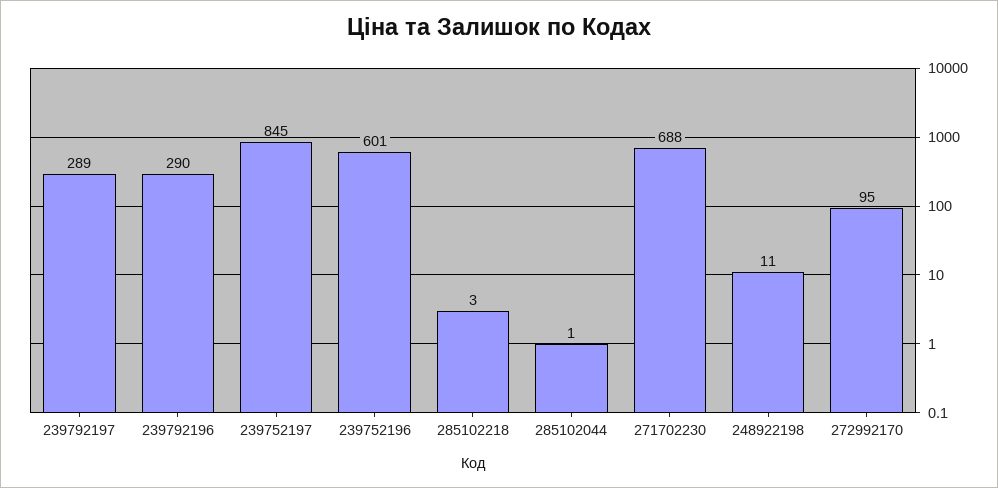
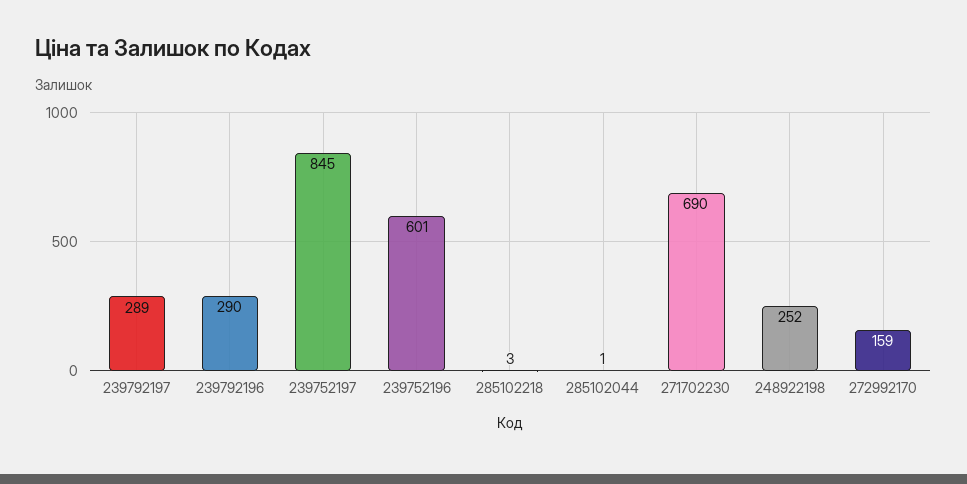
  {
    "239792197": 289,
    "239792196": 290,
    "239752197": 845,
    "239752196": 601,
    "285102218": 3,
    "285102044": 1,
-   "271702230": 688,
+   "271702230": 690,
-   "248922198": 11,
+   "248922198": 252,
-   "272992170": 95
+   "272992170": 159
  }

